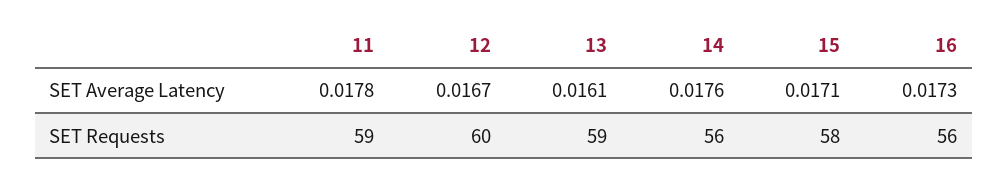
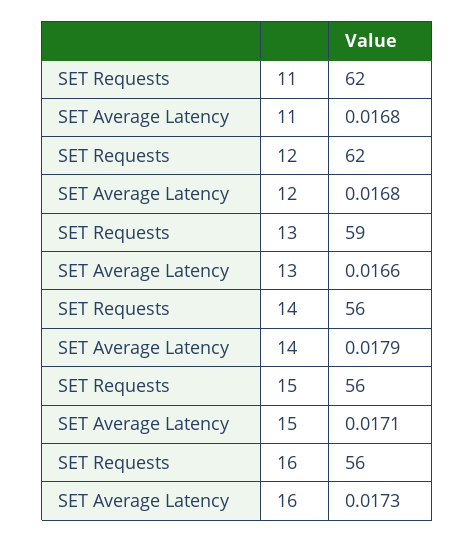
  {
    "11": {
-     "SET Average Latency": 0.0178,
+     "SET Average Latency": 0.0168,
-     "SET Requests": 59
+     "SET Requests": 62
    },
    "12": {
-     "SET Average Latency": 0.0167,
+     "SET Average Latency": 0.0168,
-     "SET Requests": 60
+     "SET Requests": 62
    },
    "13": {
-     "SET Average Latency": 0.0161,
+     "SET Average Latency": 0.0166,
      "SET Requests": 59
    },
    "14": {
-     "SET Average Latency": 0.0176,
+     "SET Average Latency": 0.0179,
      "SET Requests": 56
    },
    "15": {
      "SET Average Latency": 0.0171,
-     "SET Requests": 58
+     "SET Requests": 56
    },
    "16": {
      "SET Average Latency": 0.0173,
      "SET Requests": 56
    }
  }

